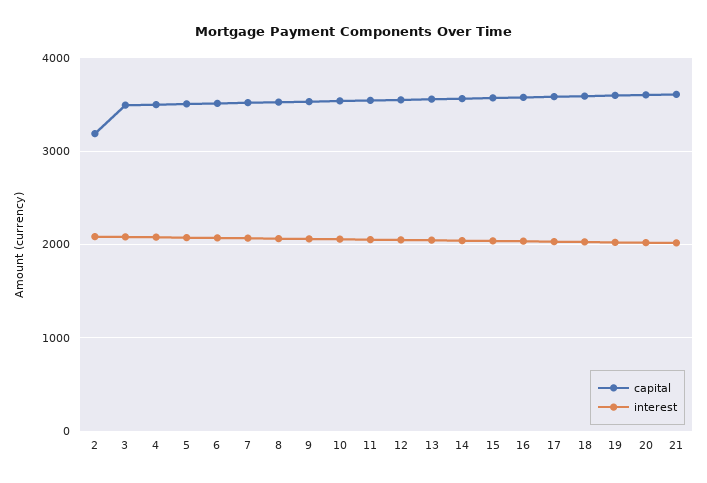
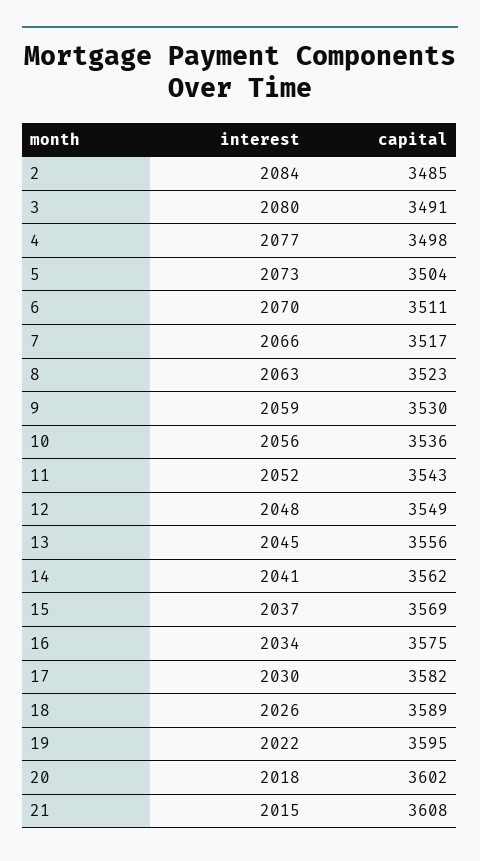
  {
    "capital": {
-     "2": 3200,
+     "2": 3485,
      "3": 3491,
      "4": 3498,
      "5": 3504,
      "6": 3511,
      "7": 3517,
      "8": 3523,
      "9": 3530,
      "10": 3536,
      "11": 3543,
      "12": 3549,
      "13": 3556,
      "14": 3562,
      "15": 3569,
      "16": 3575,
      "17": 3582,
      "18": 3589,
      "19": 3595,
      "20": 3602,
      "21": 3608
    },
    "interest": {
      "2": 2084,
      "3": 2080,
      "4": 2077,
      "5": 2073,
      "6": 2070,
      "7": 2066,
      "8": 2063,
      "9": 2059,
      "10": 2056,
      "11": 2052,
      "12": 2048,
      "13": 2045,
      "14": 2041,
      "15": 2037,
      "16": 2034,
      "17": 2030,
      "18": 2026,
      "19": 2022,
      "20": 2018,
      "21": 2015
    }
  }

